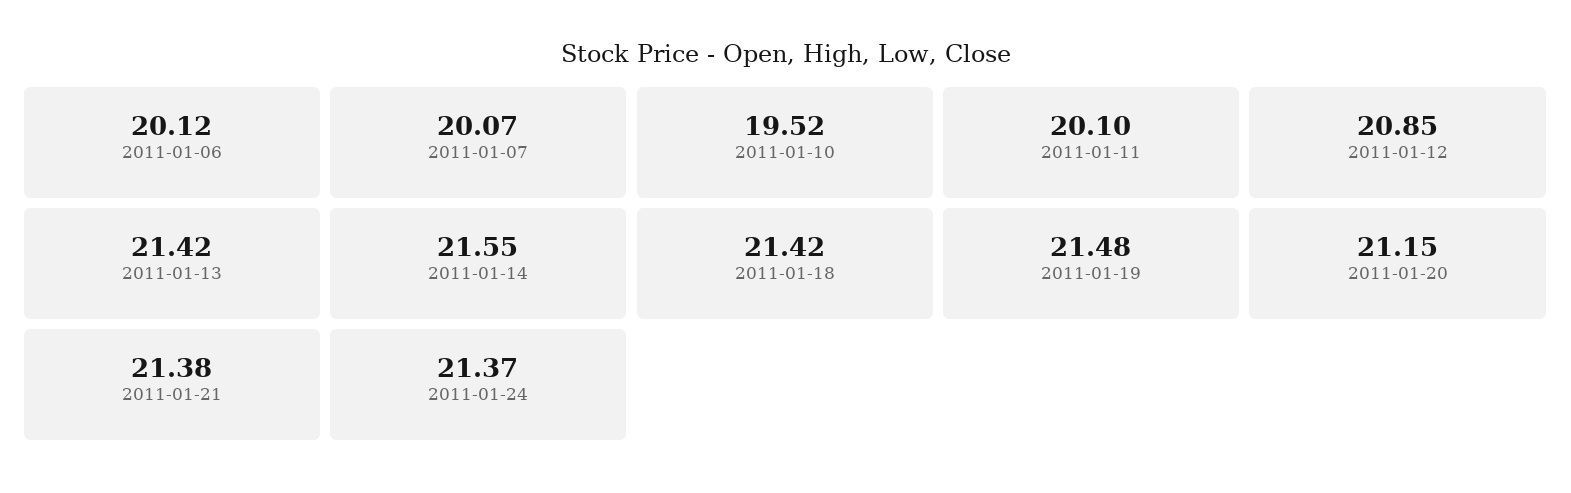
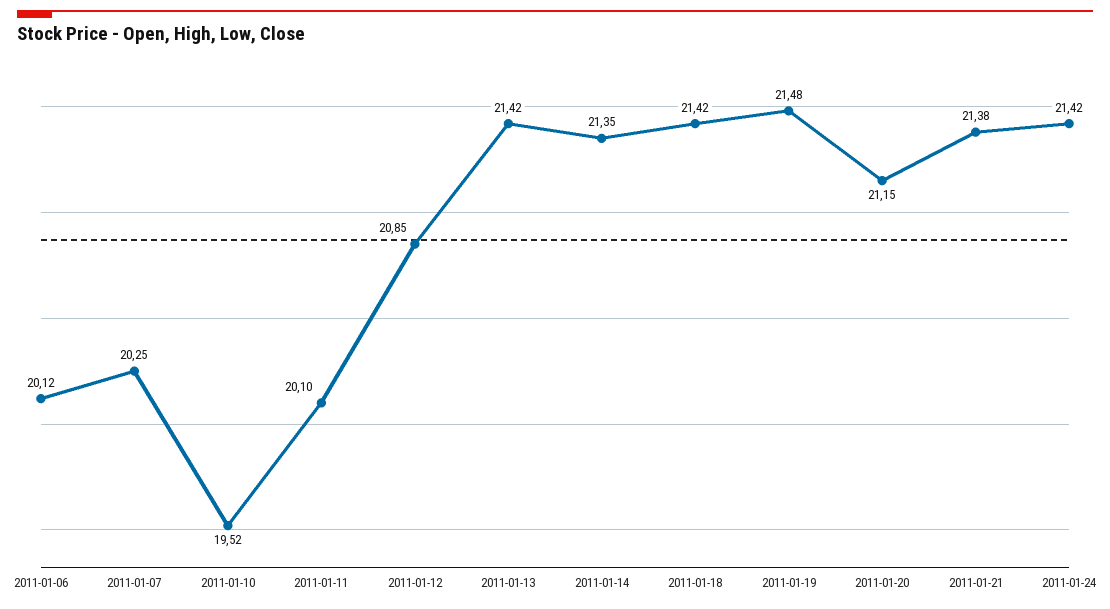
  {
    "2011-01-06": 20.12,
-   "2011-01-07": 20.07,
+   "2011-01-07": 20.25,
    "2011-01-10": 19.52,
    "2011-01-11": 20.1,
    "2011-01-12": 20.85,
    "2011-01-13": 21.42,
-   "2011-01-14": 21.55,
+   "2011-01-14": 21.35,
    "2011-01-18": 21.42,
    "2011-01-19": 21.48,
    "2011-01-20": 21.15,
    "2011-01-21": 21.38,
-   "2011-01-24": 21.37
+   "2011-01-24": 21.42
  }

